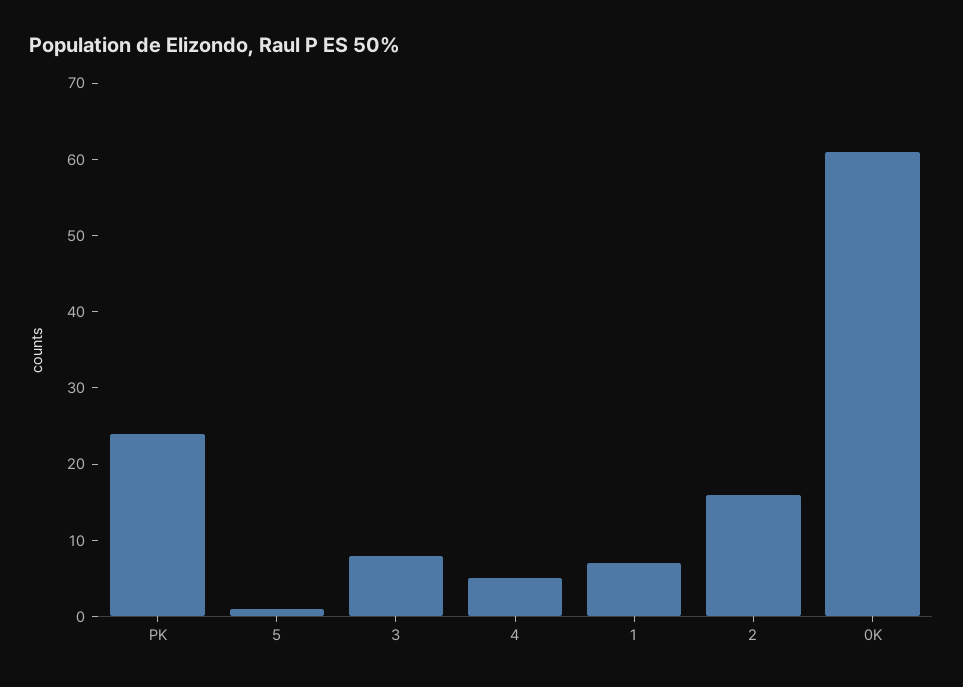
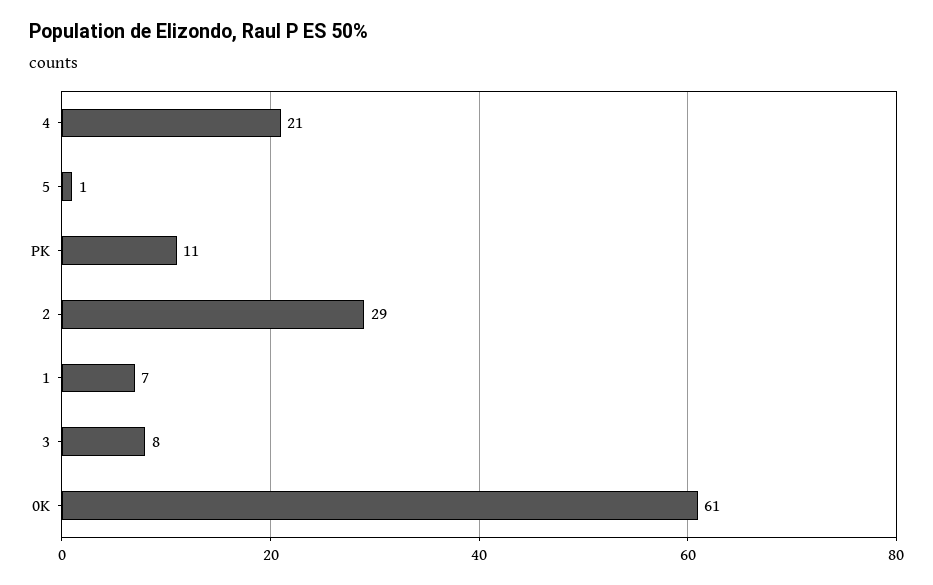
  {
-   "PK": 25,
+   "PK": 11,
    "5": 1,
    "3": 8,
-   "4": 5,
+   "4": 21,
    "1": 7,
-   "2": 15,
+   "2": 29,
    "0K": 61
  }

